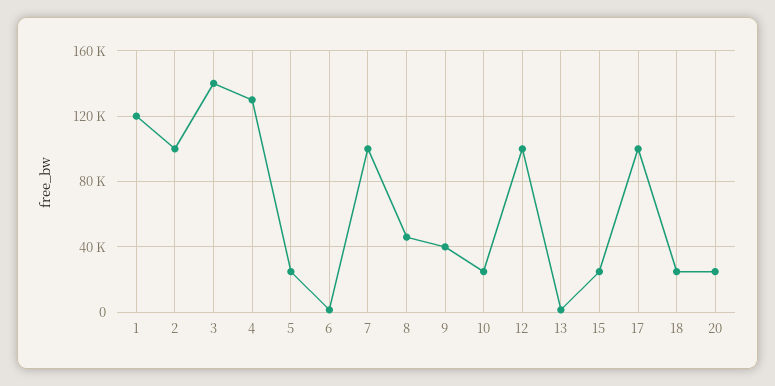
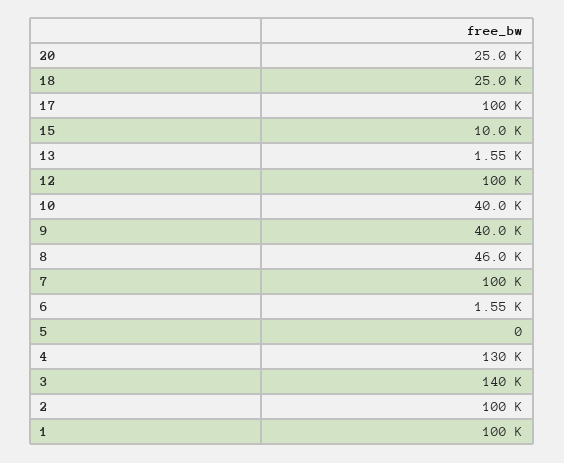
  {
-   "1": 120000,
+   "1": 100000,
    "2": 100000,
    "3": 140000,
    "4": 130000,
-   "5": 25000,
+   "5": 0,
    "6": 1550,
    "7": 100000,
    "8": 46000,
    "9": 40000,
-   "10": 25000,
+   "10": 40000,
    "12": 100000,
    "13": 1550,
-   "15": 25000,
+   "15": 10000,
    "17": 100000,
    "18": 25000,
    "20": 25000
  }

